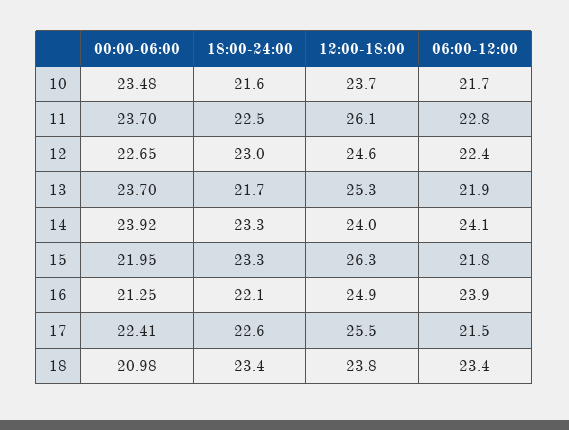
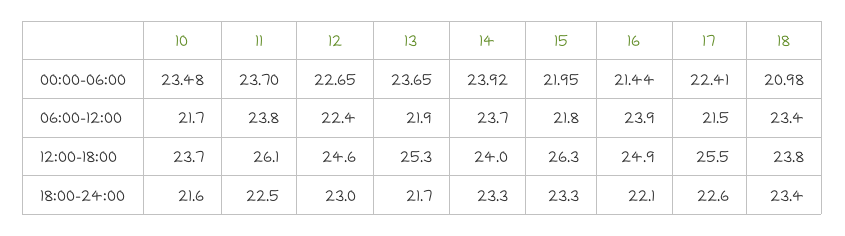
  {
    "00:00-06:00": {
      "10": 23.48,
      "11": 23.7,
      "12": 22.65,
-     "13": 23.7,
+     "13": 23.65,
      "14": 23.92,
      "15": 21.95,
-     "16": 21.25,
+     "16": 21.44,
      "17": 22.41,
      "18": 20.98
    },
    "18:00-24:00": {
      "10": 21.6,
      "11": 22.5,
      "12": 23,
      "13": 21.7,
      "14": 23.3,
      "15": 23.3,
      "16": 22.1,
      "17": 22.6,
      "18": 23.4
    },
    "12:00-18:00": {
      "10": 23.7,
      "11": 26.1,
      "12": 24.6,
      "13": 25.3,
      "14": 24,
      "15": 26.3,
      "16": 24.9,
      "17": 25.5,
      "18": 23.8
    },
    "06:00-12:00": {
      "10": 21.7,
-     "11": 22.8,
+     "11": 23.8,
      "12": 22.4,
      "13": 21.9,
-     "14": 24.1,
+     "14": 23.7,
      "15": 21.8,
      "16": 23.9,
      "17": 21.5,
      "18": 23.4
    }
  }

